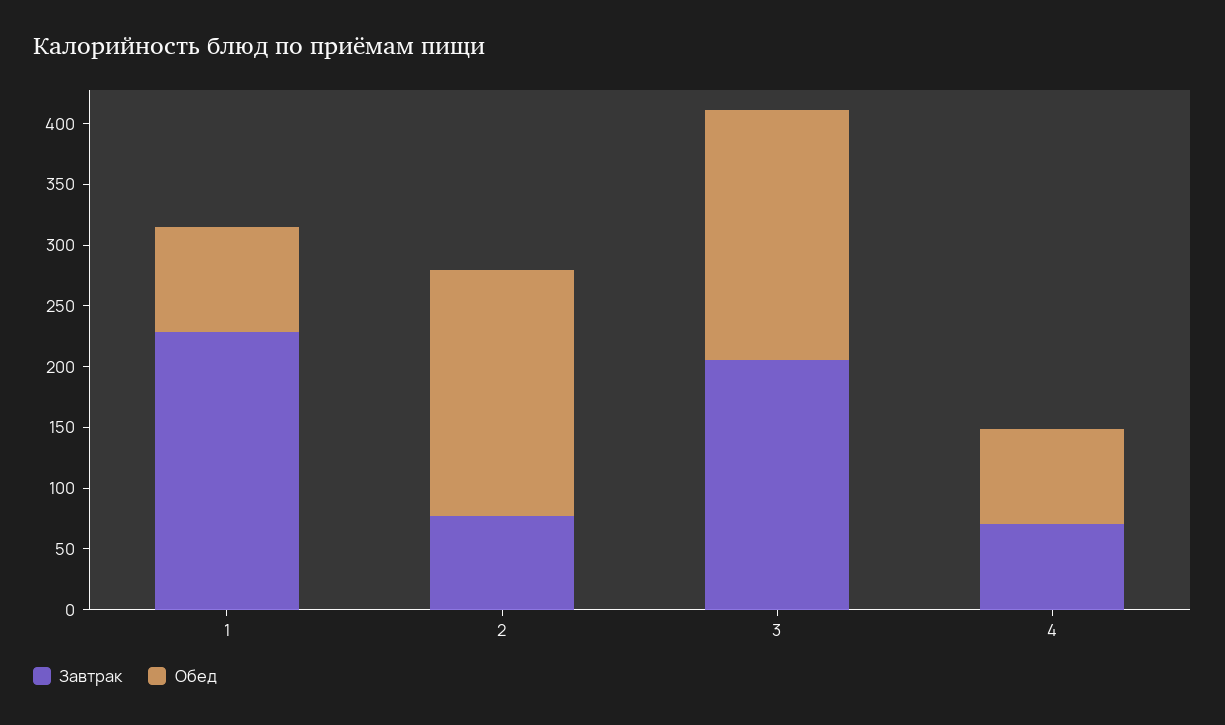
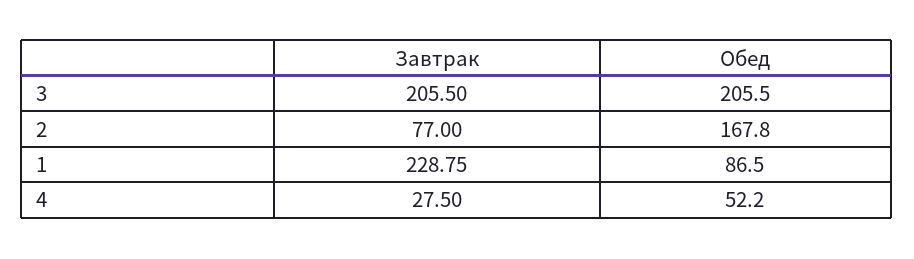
  {
    "Завтрак": {
      "1": 228.75,
      "2": 77,
      "3": 205.5,
-     "4": 70
+     "4": 27.5
    },
    "Обед": {
      "1": 86.5,
-     "2": 200,
+     "2": 167.8,
      "3": 205.5,
-     "4": 80
+     "4": 52.2
    }
  }

